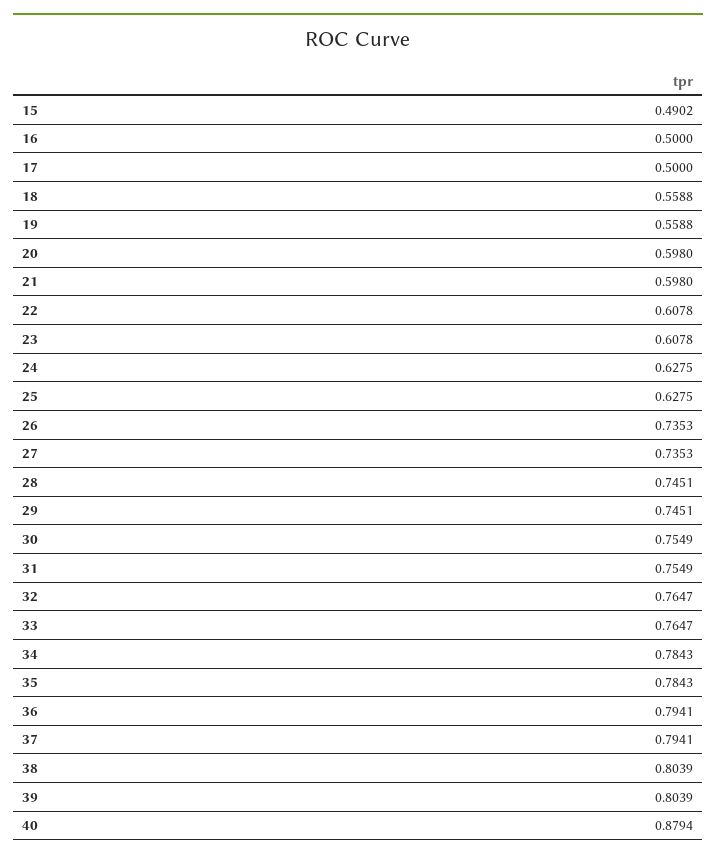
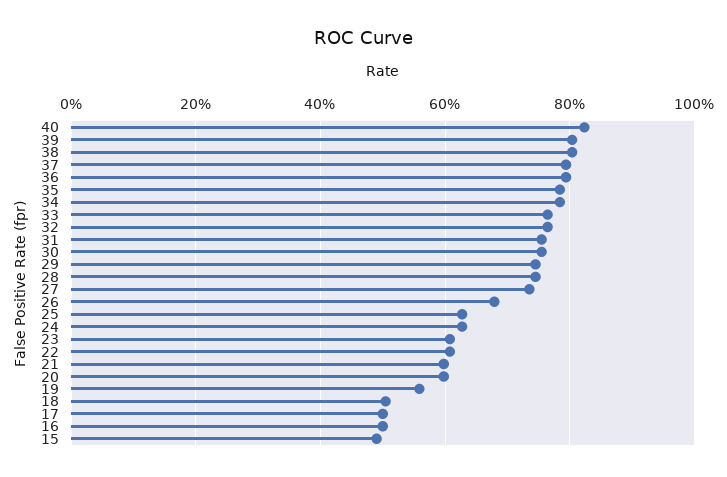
  {
    "15": 0.4902,
    "16": 0.5,
    "17": 0.5,
-   "18": 0.5588,
+   "18": 0.5,
    "19": 0.5588,
    "20": 0.598,
    "21": 0.598,
    "22": 0.6078,
    "23": 0.6078,
    "24": 0.6275,
    "25": 0.6275,
-   "26": 0.7353,
+   "26": 0.68,
    "27": 0.7353,
    "28": 0.7451,
    "29": 0.7451,
    "30": 0.7549,
    "31": 0.7549,
    "32": 0.7647,
    "33": 0.7647,
    "34": 0.7843,
    "35": 0.7843,
    "36": 0.7941,
    "37": 0.7941,
    "38": 0.8039,
    "39": 0.8039,
-   "40": 0.8794
+   "40": 0.82
  }

